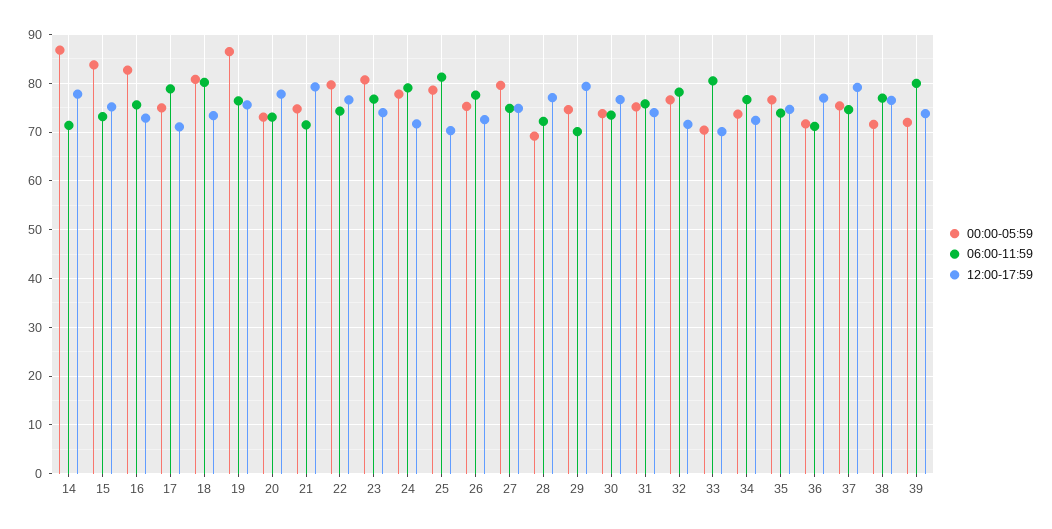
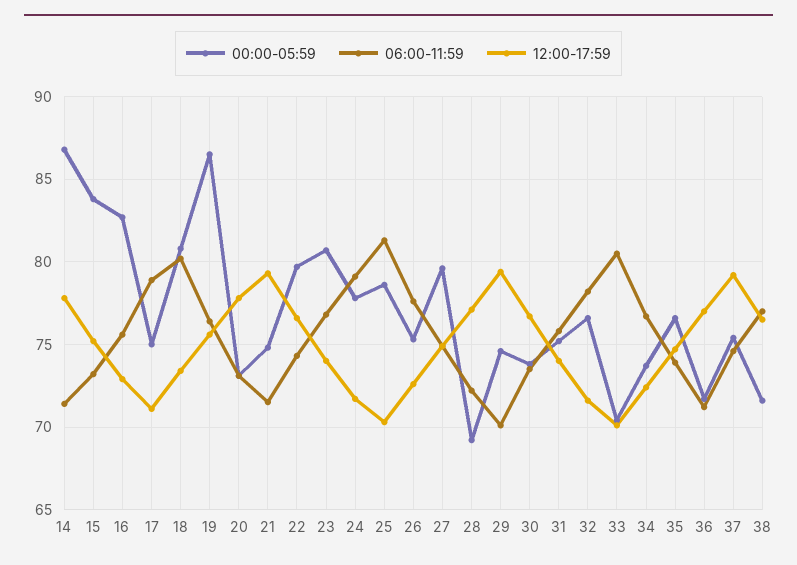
  {
    "00:00-05:59": {
      "14": 87,
      "15": 84,
      "16": 82.5,
      "17": 75,
      "18": 81,
      "19": 86.5,
      "20": 73,
      "21": 75,
      "22": 79.5,
      "23": 80.5,
      "24": 78,
      "25": 78.5,
      "26": 75.5,
      "27": 79.5,
      "28": 69,
      "29": 74.5,
      "30": 74,
      "31": 75,
      "32": 76.5,
      "33": 70.5,
      "34": 73.5,
      "35": 76.5,
      "36": 71.5,
      "37": 75.5,
-     "38": 71.5,
+     "38": 71.5
-     "39": 72
    },
    "06:00-11:59": {
      "14": 71.5,
      "15": 73,
      "16": 75.5,
      "17": 79,
      "18": 80,
      "19": 76.5,
      "20": 73,
      "21": 71.5,
      "22": 74.5,
      "23": 77,
      "24": 79,
      "25": 81.5,
      "26": 77.5,
      "27": 75,
      "28": 72,
      "29": 70,
      "30": 73.5,
      "31": 76,
      "32": 78,
      "33": 80.5,
      "34": 76.5,
      "35": 74,
      "36": 71,
      "37": 74.5,
-     "38": 77,
+     "38": 77
-     "39": 80
    },
    "12:00-17:59": {
      "14": 78,
      "15": 75,
      "16": 73,
      "17": 71,
      "18": 73.5,
      "19": 75.5,
      "20": 78,
      "21": 79.5,
      "22": 76.5,
      "23": 74,
      "24": 71.5,
      "25": 70.5,
      "26": 72.5,
      "27": 75,
      "28": 77,
      "29": 79.5,
      "30": 76.5,
      "31": 74,
      "32": 71.5,
      "33": 70,
      "34": 72.5,
      "35": 74.5,
      "36": 77,
      "37": 79,
-     "38": 76.5,
+     "38": 76.5
-     "39": 74
    }
  }

